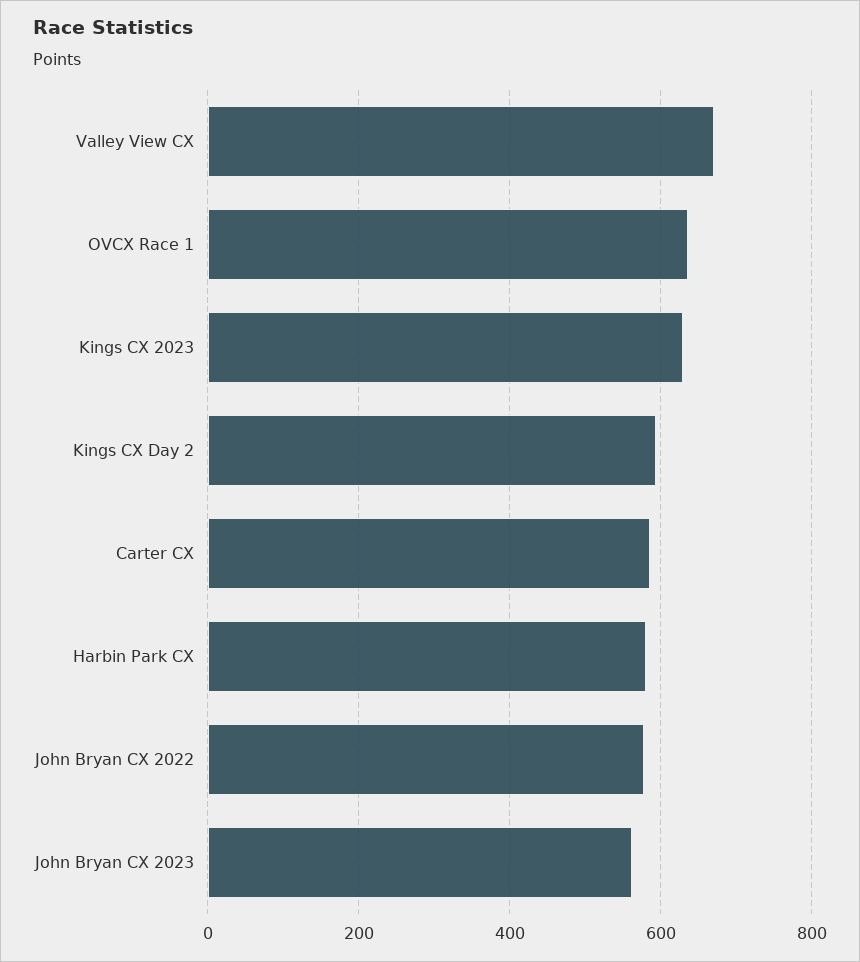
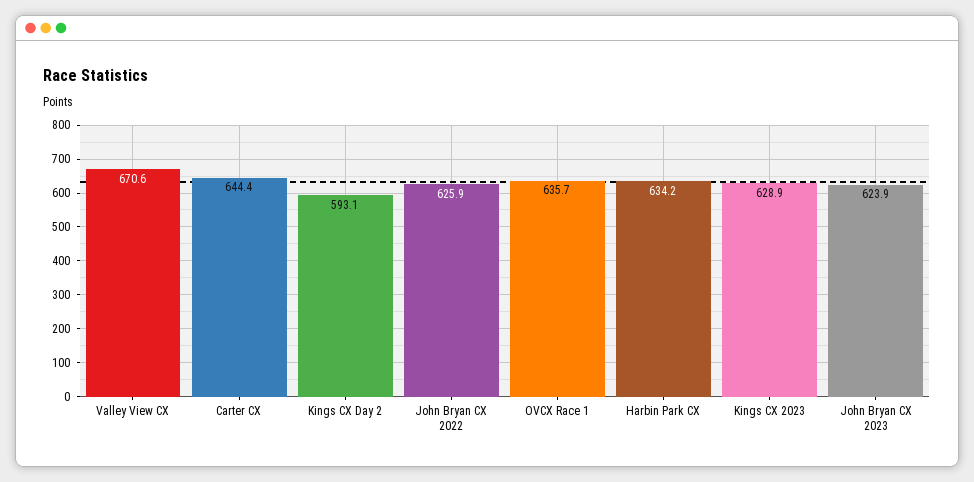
  {
    "Valley View CX": 670.6,
    "OVCX Race 1": 635.7,
    "Kings CX 2023": 628.9,
    "Kings CX Day 2": 593.1,
-   "Carter CX": 580,
+   "Carter CX": 644.4,
-   "Harbin Park CX": 580,
+   "Harbin Park CX": 634.2,
-   "John Bryan CX 2022": 580,
+   "John Bryan CX 2022": 625.9,
-   "John Bryan CX 2023": 560
+   "John Bryan CX 2023": 623.9
  }

